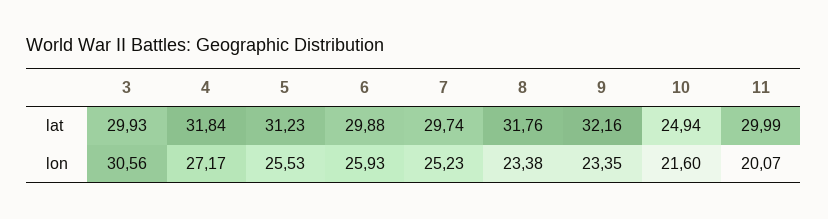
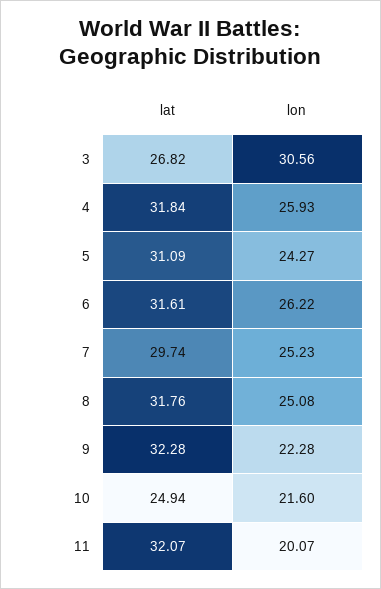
  {
    "3": {
-     "lat": 29.93,
+     "lat": 26.82,
      "lon": 30.56
    },
    "4": {
      "lat": 31.84,
-     "lon": 27.17
+     "lon": 25.93
    },
    "5": {
-     "lat": 31.23,
+     "lat": 31.09,
-     "lon": 25.53
+     "lon": 24.27
    },
    "6": {
-     "lat": 29.88,
+     "lat": 31.61,
-     "lon": 25.93
+     "lon": 26.22
    },
    "7": {
      "lat": 29.74,
      "lon": 25.23
    },
    "8": {
      "lat": 31.76,
-     "lon": 23.38
+     "lon": 25.08
    },
    "9": {
-     "lat": 32.16,
+     "lat": 32.28,
-     "lon": 23.35
+     "lon": 22.28
    },
    "10": {
      "lat": 24.94,
      "lon": 21.6
    },
    "11": {
-     "lat": 29.99,
+     "lat": 32.07,
      "lon": 20.07
    }
  }

